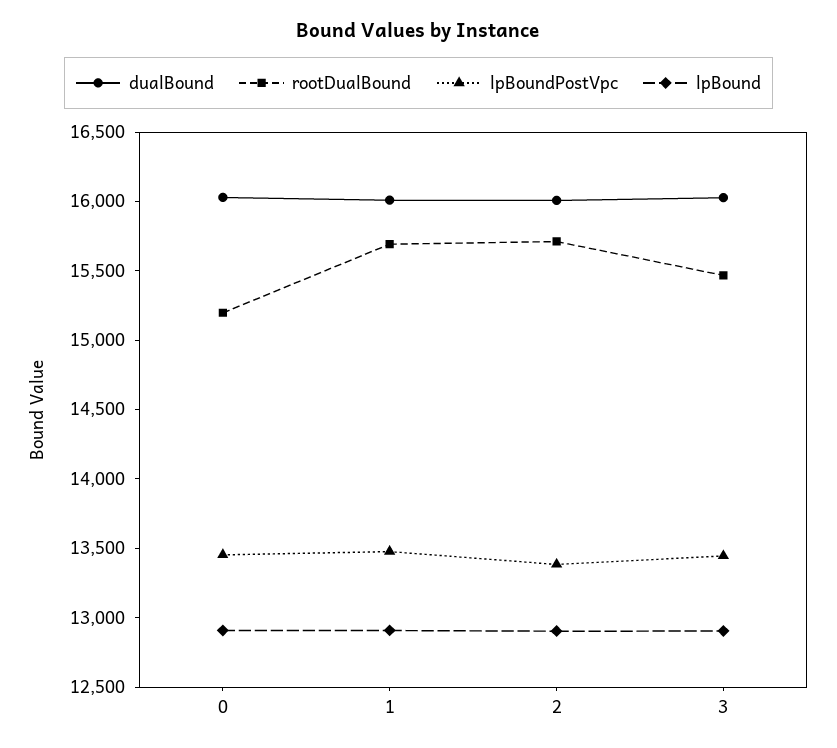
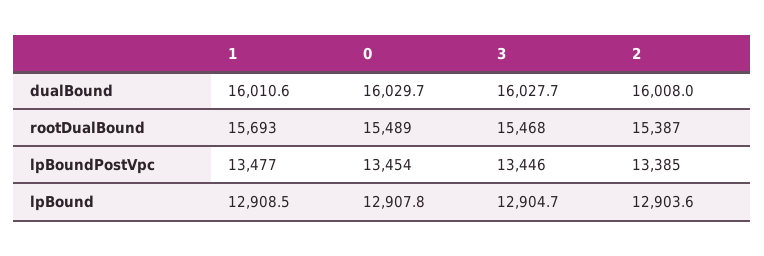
  {
    "dualBound": {
      "0": 16029.7,
      "1": 16010.6,
      "2": 16008,
      "3": 16027.7
    },
    "rootDualBound": {
-     "0": 15200,
+     "0": 15489,
      "1": 15693,
-     "2": 15700,
+     "2": 15387,
      "3": 15468
    },
    "lpBoundPostVpc": {
      "0": 13454,
      "1": 13477,
      "2": 13385,
      "3": 13446
    },
    "lpBound": {
      "0": 12907.8,
      "1": 12908.5,
      "2": 12903.6,
      "3": 12904.7
    }
  }

